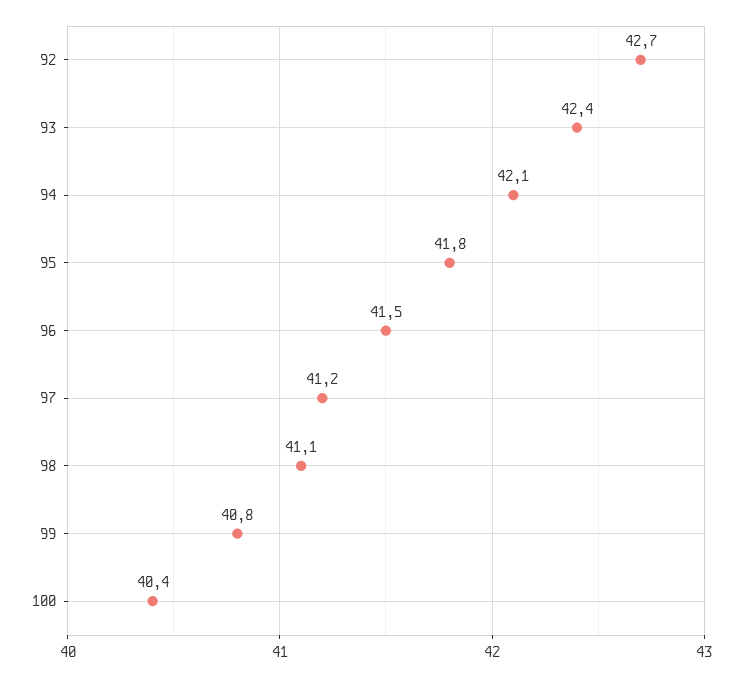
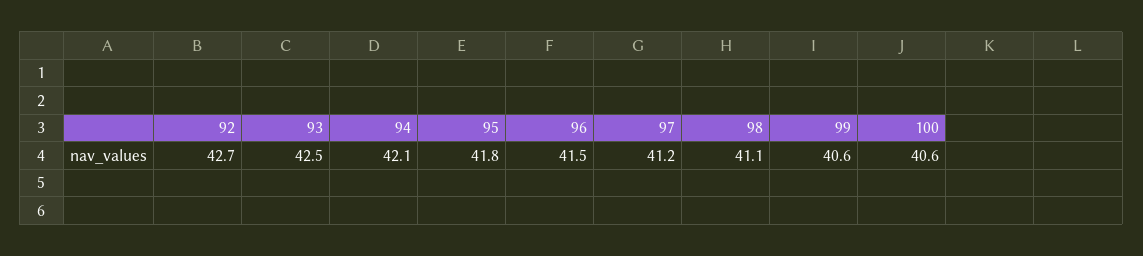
  {
    "92": 42.7,
-   "93": 42.4,
+   "93": 42.5,
    "94": 42.1,
    "95": 41.8,
    "96": 41.5,
    "97": 41.2,
    "98": 41.1,
-   "99": 40.8,
+   "99": 40.6,
-   "100": 40.4
+   "100": 40.6
  }

